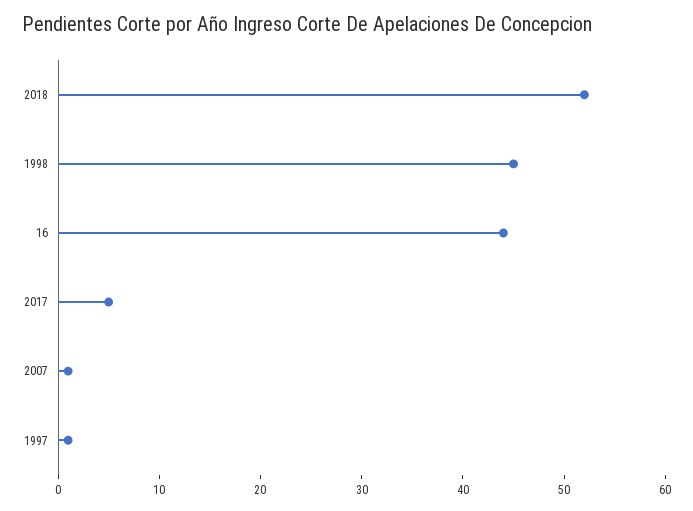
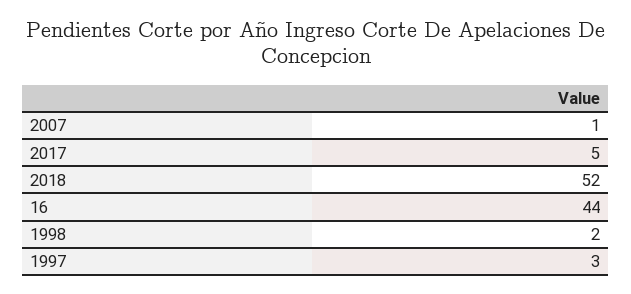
  {
    "2018": 52,
-   "1998": 45,
+   "1998": 2,
    "16": 44,
    "2017": 5,
    "2007": 1,
-   "1997": 1
+   "1997": 3
  }

